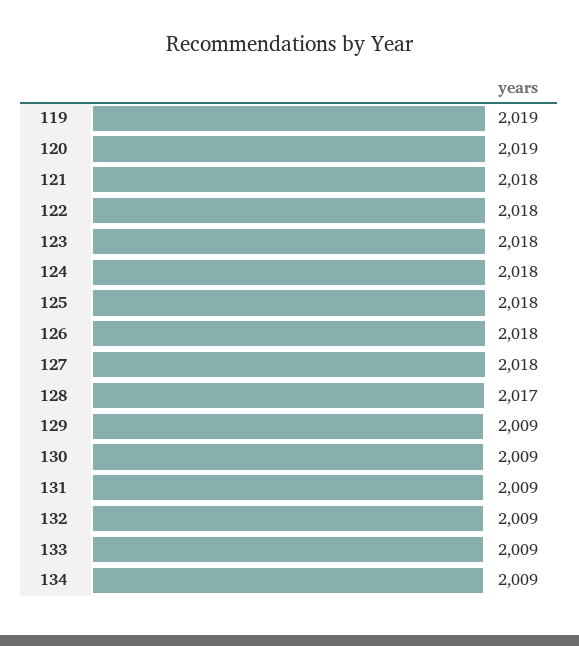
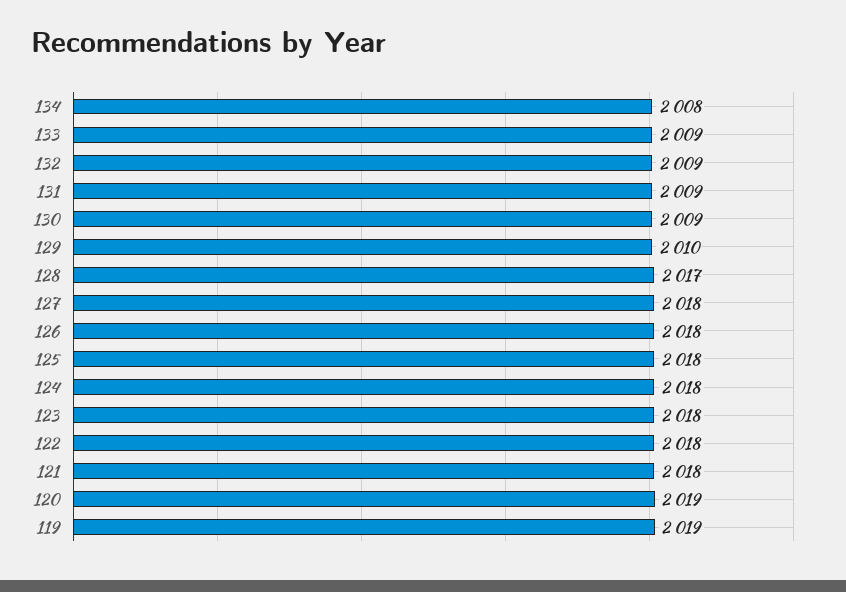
  {
    "119": 2019,
    "120": 2019,
    "121": 2018,
    "122": 2018,
    "123": 2018,
    "124": 2018,
    "125": 2018,
    "126": 2018,
    "127": 2018,
    "128": 2017,
-   "129": 2009,
+   "129": 2010,
    "130": 2009,
    "131": 2009,
    "132": 2009,
    "133": 2009,
-   "134": 2009
+   "134": 2008
  }

